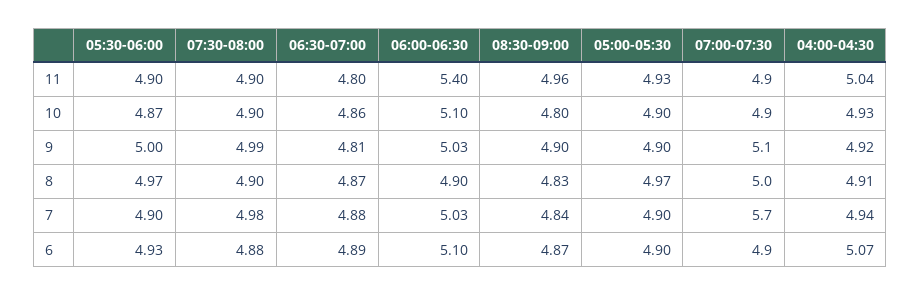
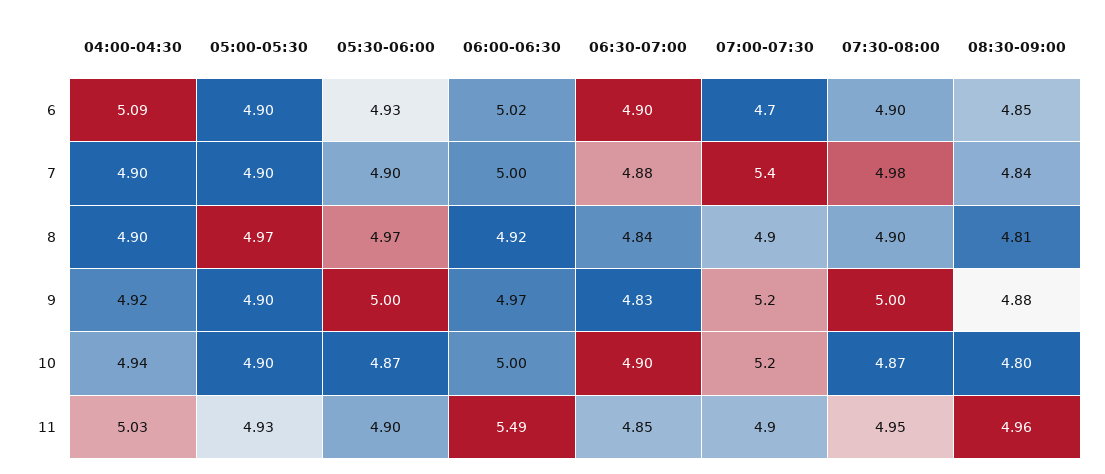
  {
    "05:30-06:00": {
      "11": 4.9,
      "10": 4.87,
      "9": 5,
      "8": 4.97,
      "7": 4.9,
      "6": 4.93
    },
    "07:30-08:00": {
-     "11": 4.9,
+     "11": 4.95,
-     "10": 4.9,
+     "10": 4.87,
-     "9": 4.99,
+     "9": 5,
      "8": 4.9,
      "7": 4.98,
-     "6": 4.88
+     "6": 4.9
    },
    "06:30-07:00": {
-     "11": 4.8,
+     "11": 4.85,
-     "10": 4.86,
+     "10": 4.9,
-     "9": 4.81,
+     "9": 4.83,
-     "8": 4.87,
+     "8": 4.84,
      "7": 4.88,
-     "6": 4.89
+     "6": 4.9
    },
    "06:00-06:30": {
-     "11": 5.4,
+     "11": 5.49,
-     "10": 5.1,
+     "10": 5,
-     "9": 5.03,
+     "9": 4.97,
-     "8": 4.9,
+     "8": 4.92,
-     "7": 5.03,
+     "7": 5,
-     "6": 5.1
+     "6": 5.02
    },
    "08:30-09:00": {
      "11": 4.96,
      "10": 4.8,
-     "9": 4.9,
+     "9": 4.88,
-     "8": 4.83,
+     "8": 4.81,
      "7": 4.84,
-     "6": 4.87
+     "6": 4.85
    },
    "05:00-05:30": {
      "11": 4.93,
      "10": 4.9,
      "9": 4.9,
      "8": 4.97,
      "7": 4.9,
      "6": 4.9
    },
    "07:00-07:30": {
      "11": 4.9,
-     "10": 4.9,
+     "10": 5.2,
-     "9": 5.1,
+     "9": 5.2,
-     "8": 5,
+     "8": 4.9,
-     "7": 5.7,
+     "7": 5.4,
-     "6": 4.9
+     "6": 4.7
    },
    "04:00-04:30": {
-     "11": 5.04,
+     "11": 5.03,
-     "10": 4.93,
+     "10": 4.94,
      "9": 4.92,
-     "8": 4.91,
+     "8": 4.9,
-     "7": 4.94,
+     "7": 4.9,
-     "6": 5.07
+     "6": 5.09
    }
  }

